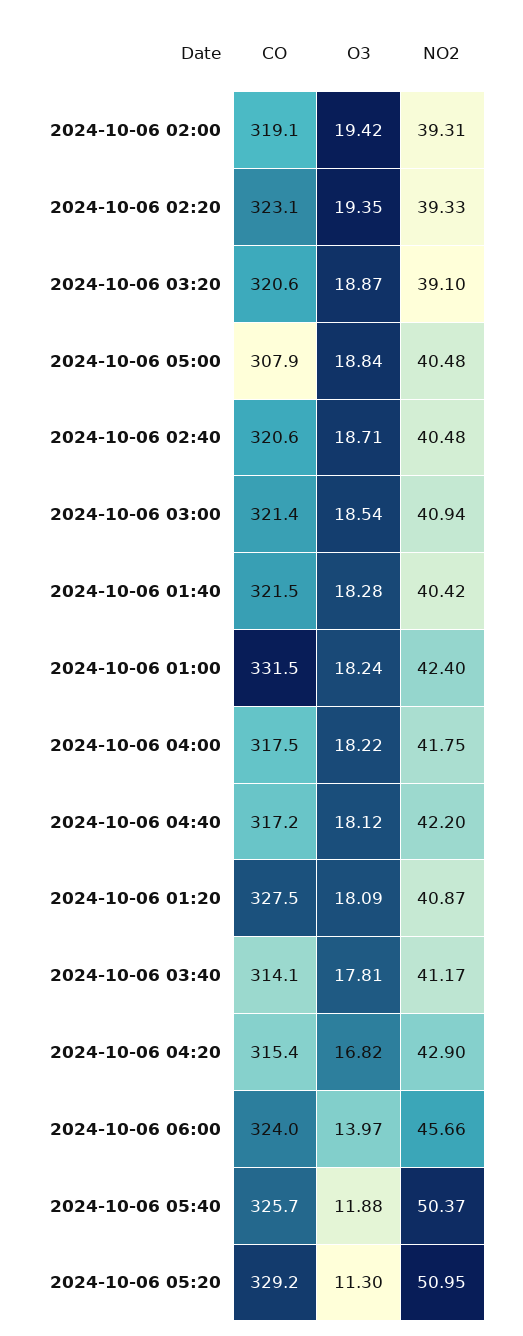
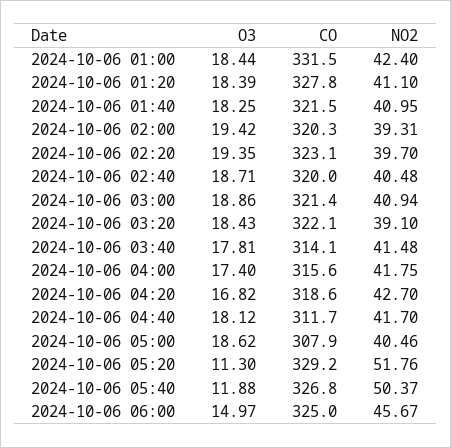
  {
    "CO": {
-     "2024-10-06 02:00": 319.1,
+     "2024-10-06 02:00": 320.3,
      "2024-10-06 02:20": 323.1,
-     "2024-10-06 03:20": 320.6,
+     "2024-10-06 03:20": 322.1,
      "2024-10-06 05:00": 307.9,
-     "2024-10-06 02:40": 320.6,
+     "2024-10-06 02:40": 320,
      "2024-10-06 03:00": 321.4,
      "2024-10-06 01:40": 321.5,
      "2024-10-06 01:00": 331.5,
-     "2024-10-06 04:00": 317.5,
+     "2024-10-06 04:00": 315.6,
-     "2024-10-06 04:40": 317.2,
+     "2024-10-06 04:40": 311.7,
-     "2024-10-06 01:20": 327.5,
+     "2024-10-06 01:20": 327.8,
      "2024-10-06 03:40": 314.1,
-     "2024-10-06 04:20": 315.4,
+     "2024-10-06 04:20": 318.6,
-     "2024-10-06 06:00": 324,
+     "2024-10-06 06:00": 325,
-     "2024-10-06 05:40": 325.7,
+     "2024-10-06 05:40": 326.8,
      "2024-10-06 05:20": 329.2
    },
    "O3": {
      "2024-10-06 02:00": 19.42,
      "2024-10-06 02:20": 19.35,
-     "2024-10-06 03:20": 18.87,
+     "2024-10-06 03:20": 18.43,
-     "2024-10-06 05:00": 18.84,
+     "2024-10-06 05:00": 18.62,
      "2024-10-06 02:40": 18.71,
-     "2024-10-06 03:00": 18.54,
+     "2024-10-06 03:00": 18.86,
-     "2024-10-06 01:40": 18.28,
+     "2024-10-06 01:40": 18.25,
-     "2024-10-06 01:00": 18.24,
+     "2024-10-06 01:00": 18.44,
-     "2024-10-06 04:00": 18.22,
+     "2024-10-06 04:00": 17.4,
      "2024-10-06 04:40": 18.12,
-     "2024-10-06 01:20": 18.09,
+     "2024-10-06 01:20": 18.39,
      "2024-10-06 03:40": 17.81,
      "2024-10-06 04:20": 16.82,
-     "2024-10-06 06:00": 13.97,
+     "2024-10-06 06:00": 14.97,
      "2024-10-06 05:40": 11.88,
      "2024-10-06 05:20": 11.3
    },
    "NO2": {
      "2024-10-06 02:00": 39.31,
-     "2024-10-06 02:20": 39.33,
+     "2024-10-06 02:20": 39.7,
      "2024-10-06 03:20": 39.1,
-     "2024-10-06 05:00": 40.48,
+     "2024-10-06 05:00": 40.46,
      "2024-10-06 02:40": 40.48,
      "2024-10-06 03:00": 40.94,
-     "2024-10-06 01:40": 40.42,
+     "2024-10-06 01:40": 40.95,
      "2024-10-06 01:00": 42.4,
      "2024-10-06 04:00": 41.75,
-     "2024-10-06 04:40": 42.2,
+     "2024-10-06 04:40": 41.7,
-     "2024-10-06 01:20": 40.87,
+     "2024-10-06 01:20": 41.1,
-     "2024-10-06 03:40": 41.17,
+     "2024-10-06 03:40": 41.48,
-     "2024-10-06 04:20": 42.9,
+     "2024-10-06 04:20": 42.7,
-     "2024-10-06 06:00": 45.66,
+     "2024-10-06 06:00": 45.67,
      "2024-10-06 05:40": 50.37,
-     "2024-10-06 05:20": 50.95
+     "2024-10-06 05:20": 51.76
    }
  }

